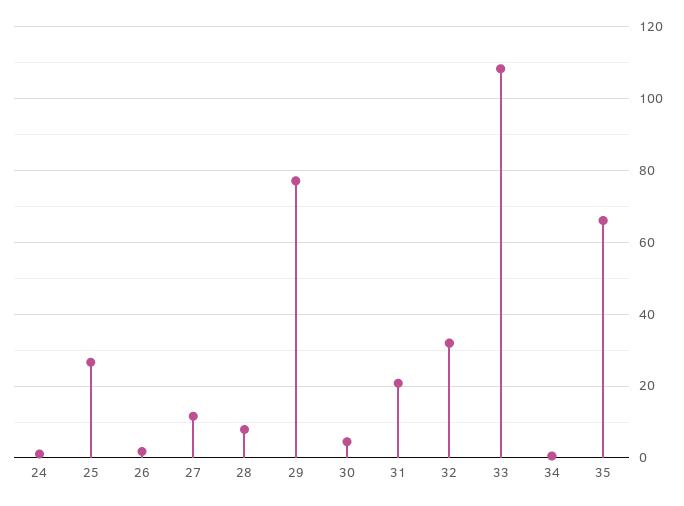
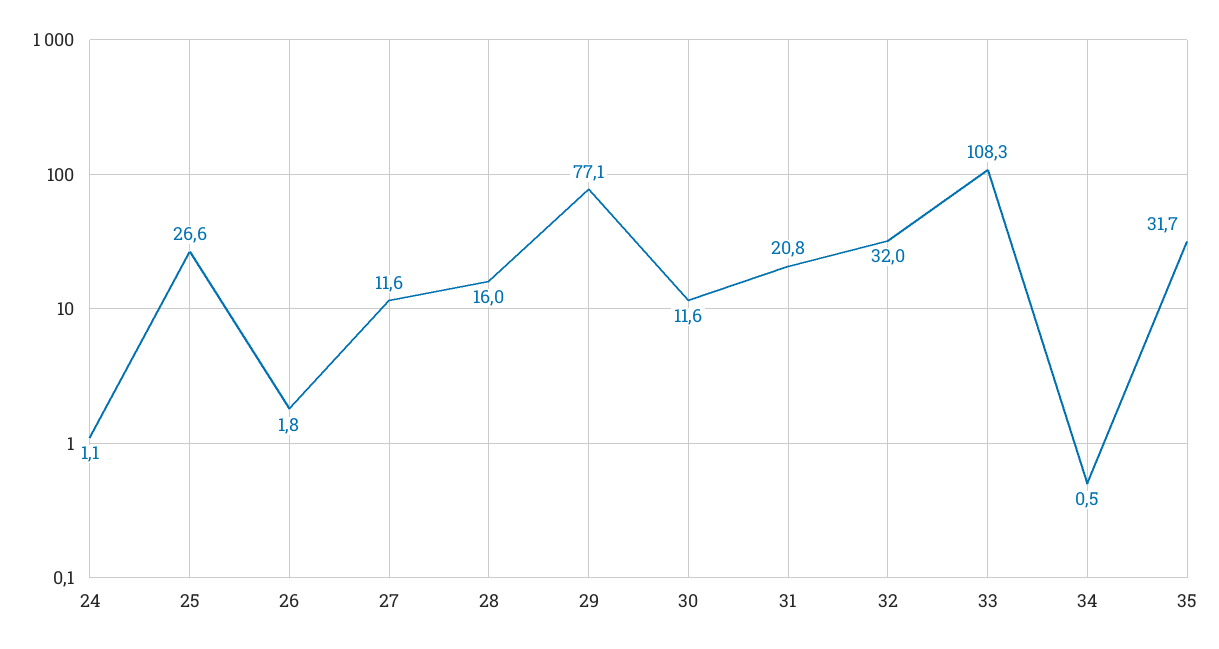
  {
    "24": 1.1,
    "25": 26.6,
    "26": 1.8,
    "27": 11.6,
-   "28": 8,
+   "28": 16,
    "29": 77.1,
-   "30": 4,
+   "30": 11.6,
    "31": 20.8,
    "32": 32,
    "33": 108.3,
    "34": 0.5,
-   "35": 66
+   "35": 31.7
  }

